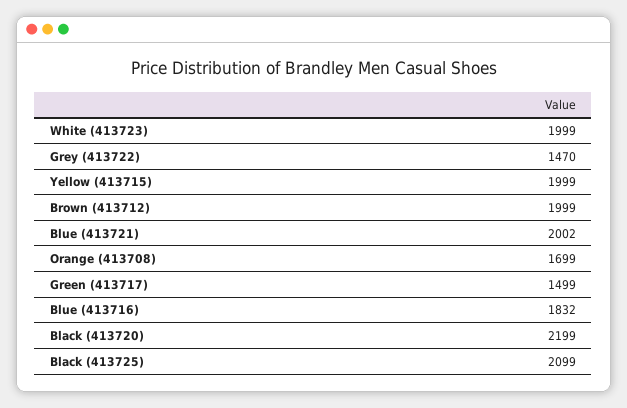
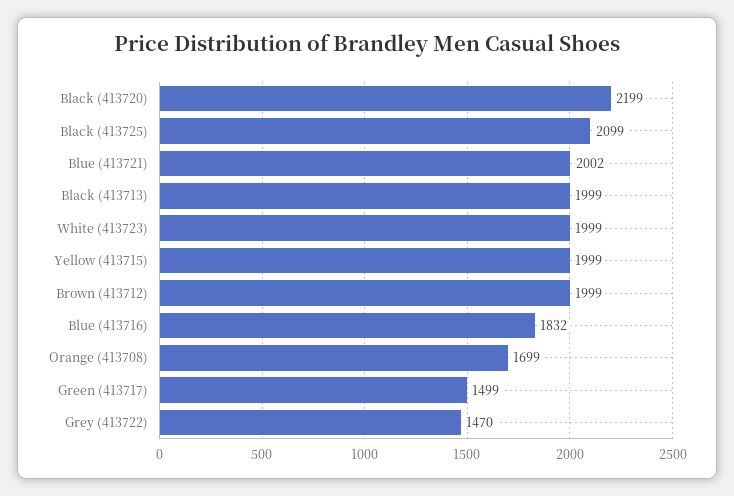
  {
    "White (413723)": 1999,
    "Grey (413722)": 1470,
    "Yellow (413715)": 1999,
    "Brown (413712)": 1999,
    "Blue (413721)": 2002,
    "Orange (413708)": 1699,
    "Green (413717)": 1499,
    "Blue (413716)": 1832,
    "Black (413720)": 2199,
-   "Black (413725)": 2099
+   "Black (413725)": 2099,
+   "Black (413713)": 1999
  }

